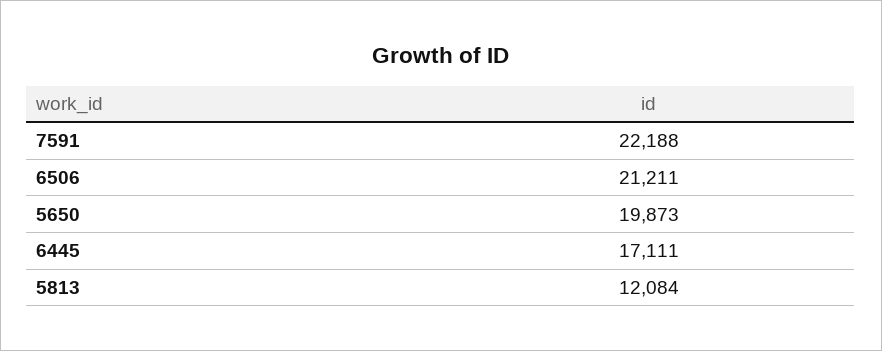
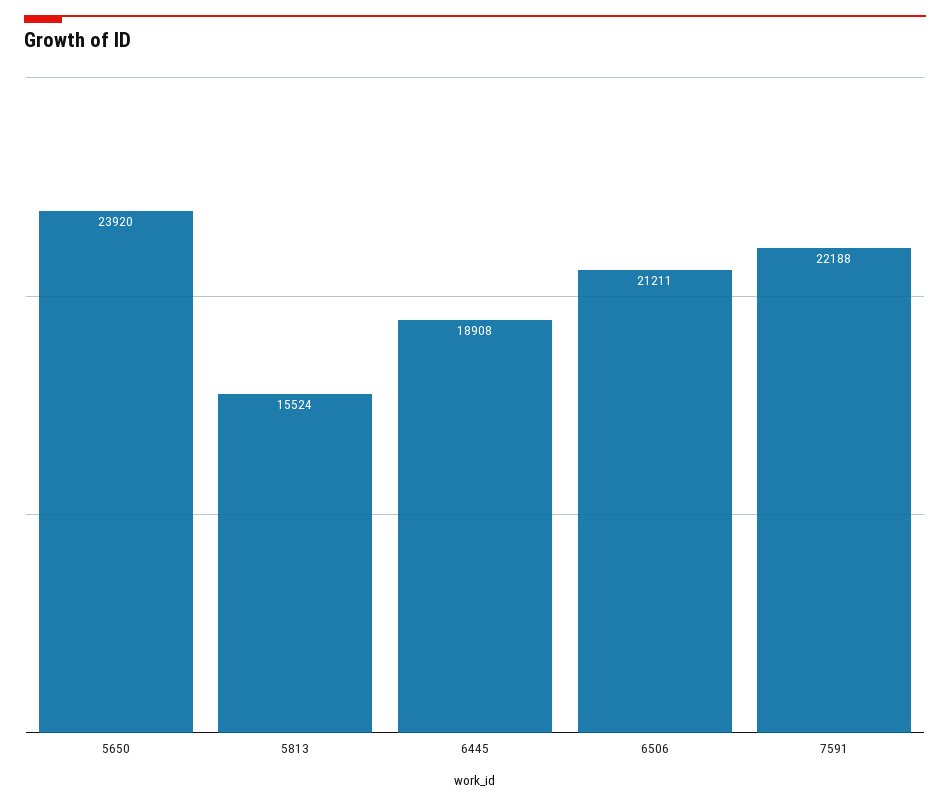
  {
    "7591": 22188,
    "6506": 21211,
-   "5650": 19873,
+   "5650": 23920,
-   "6445": 17111,
+   "6445": 18908,
-   "5813": 12084
+   "5813": 15524
  }

